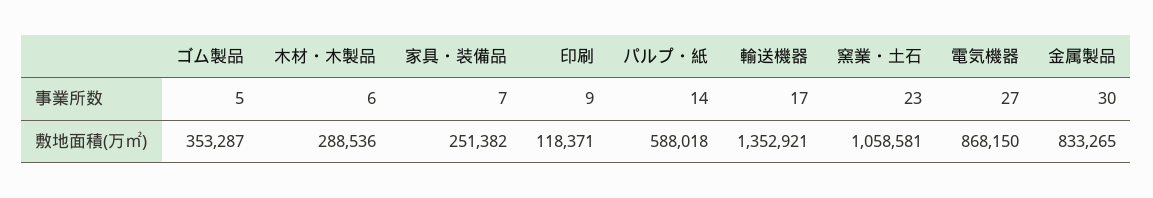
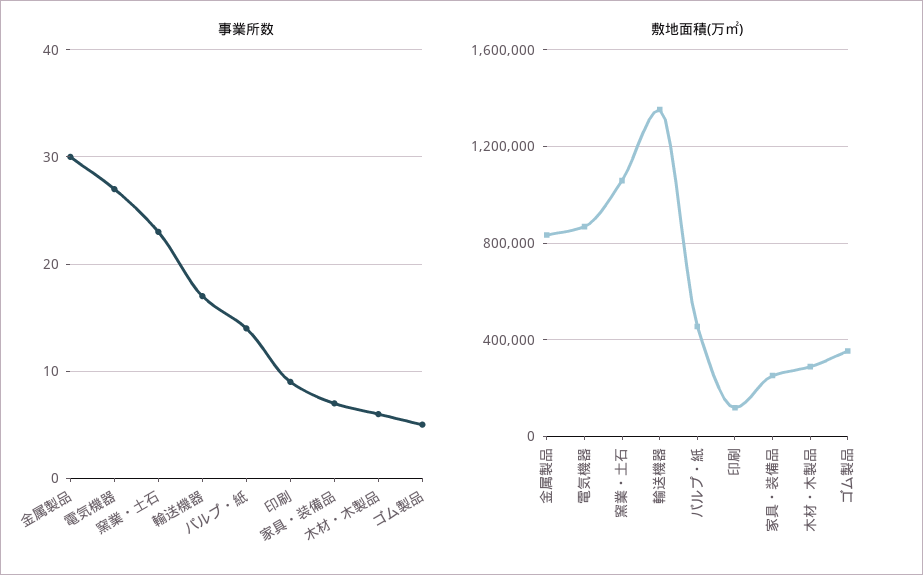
  {
    "事業所数": {
      "ゴム製品": 5,
      "木材・木製品": 6,
      "家具・装備品": 7,
      "印刷": 9,
      "パルプ・紙": 14,
      "輸送機器": 17,
      "窯業・土石": 23,
      "電気機器": 27,
      "金属製品": 30
    },
    "敷地面積(万㎡)": {
      "ゴム製品": 353287,
      "木材・木製品": 288536,
      "家具・装備品": 251382,
      "印刷": 118371,
-     "パルプ・紙": 588018,
+     "パルプ・紙": 450000,
      "輸送機器": 1352921,
      "窯業・土石": 1058581,
      "電気機器": 868150,
      "金属製品": 833265
    }
  }

